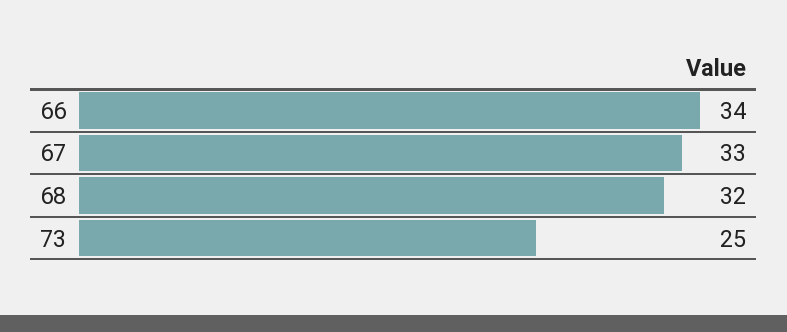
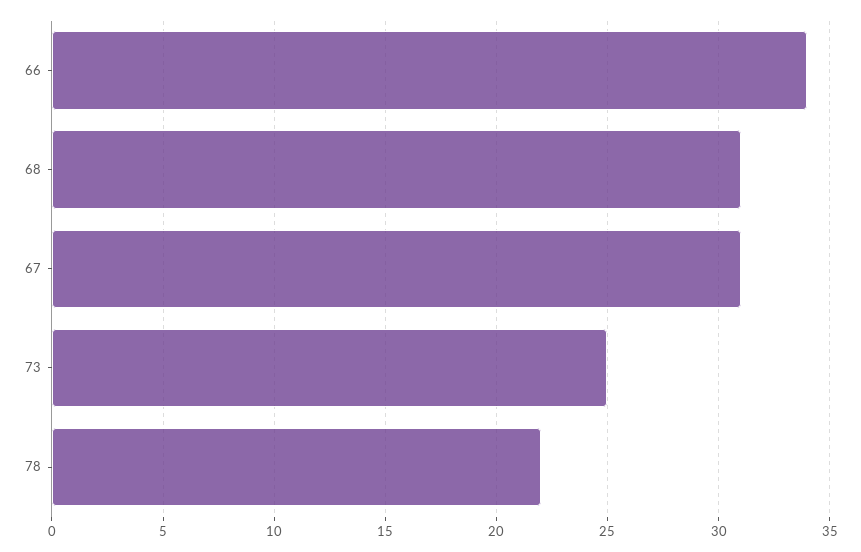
  {
    "66": 34,
-   "67": 33,
+   "67": 31,
-   "68": 32,
+   "68": 31,
-   "73": 25
+   "73": 25,
+   "78": 22
  }

